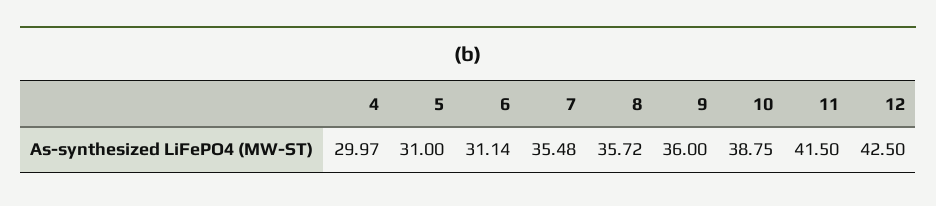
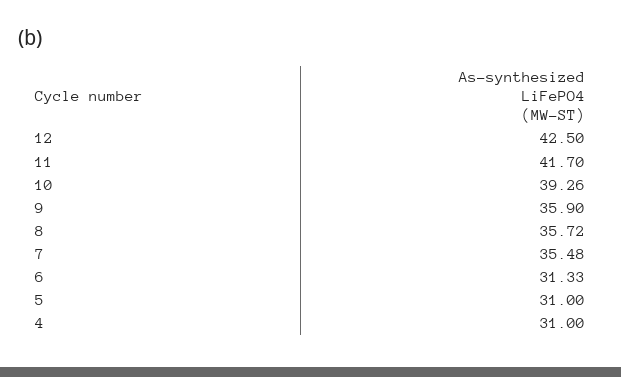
  {
-   "4": 29.97,
+   "4": 31,
    "5": 31,
-   "6": 31.14,
+   "6": 31.33,
    "7": 35.48,
    "8": 35.72,
-   "9": 36,
+   "9": 35.9,
-   "10": 38.75,
+   "10": 39.26,
-   "11": 41.5,
+   "11": 41.7,
    "12": 42.5
  }

